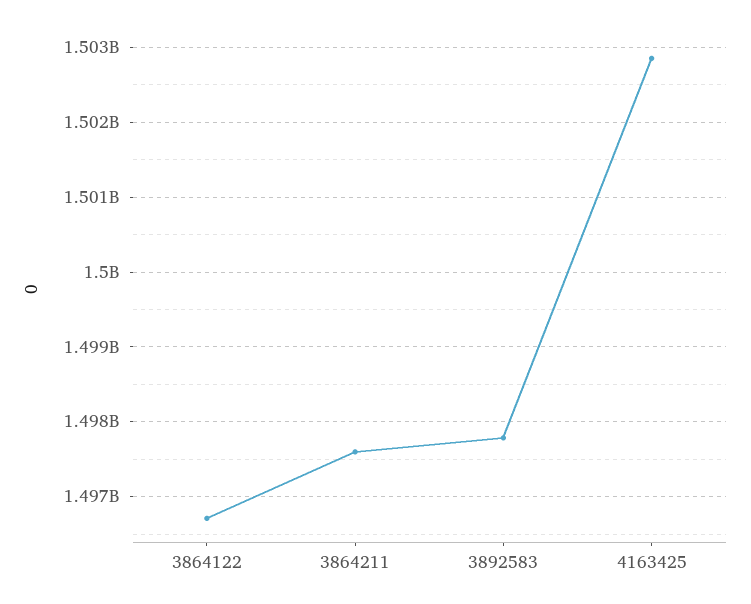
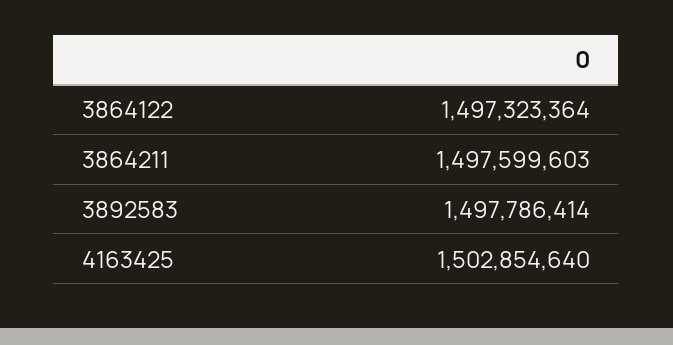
  {
-   "3864122": 1496700000,
+   "3864122": 1497323364,
    "3864211": 1497599603,
    "3892583": 1497786414,
    "4163425": 1502854640
  }

